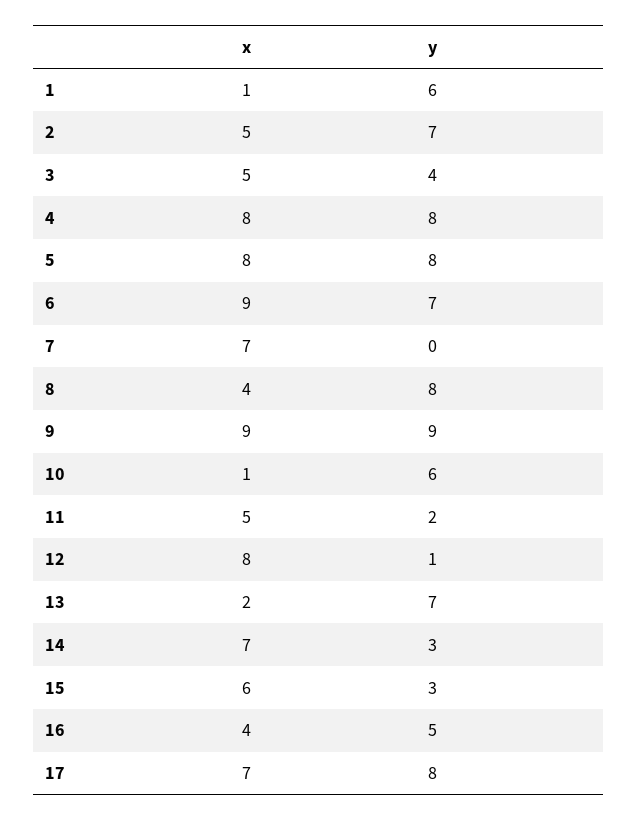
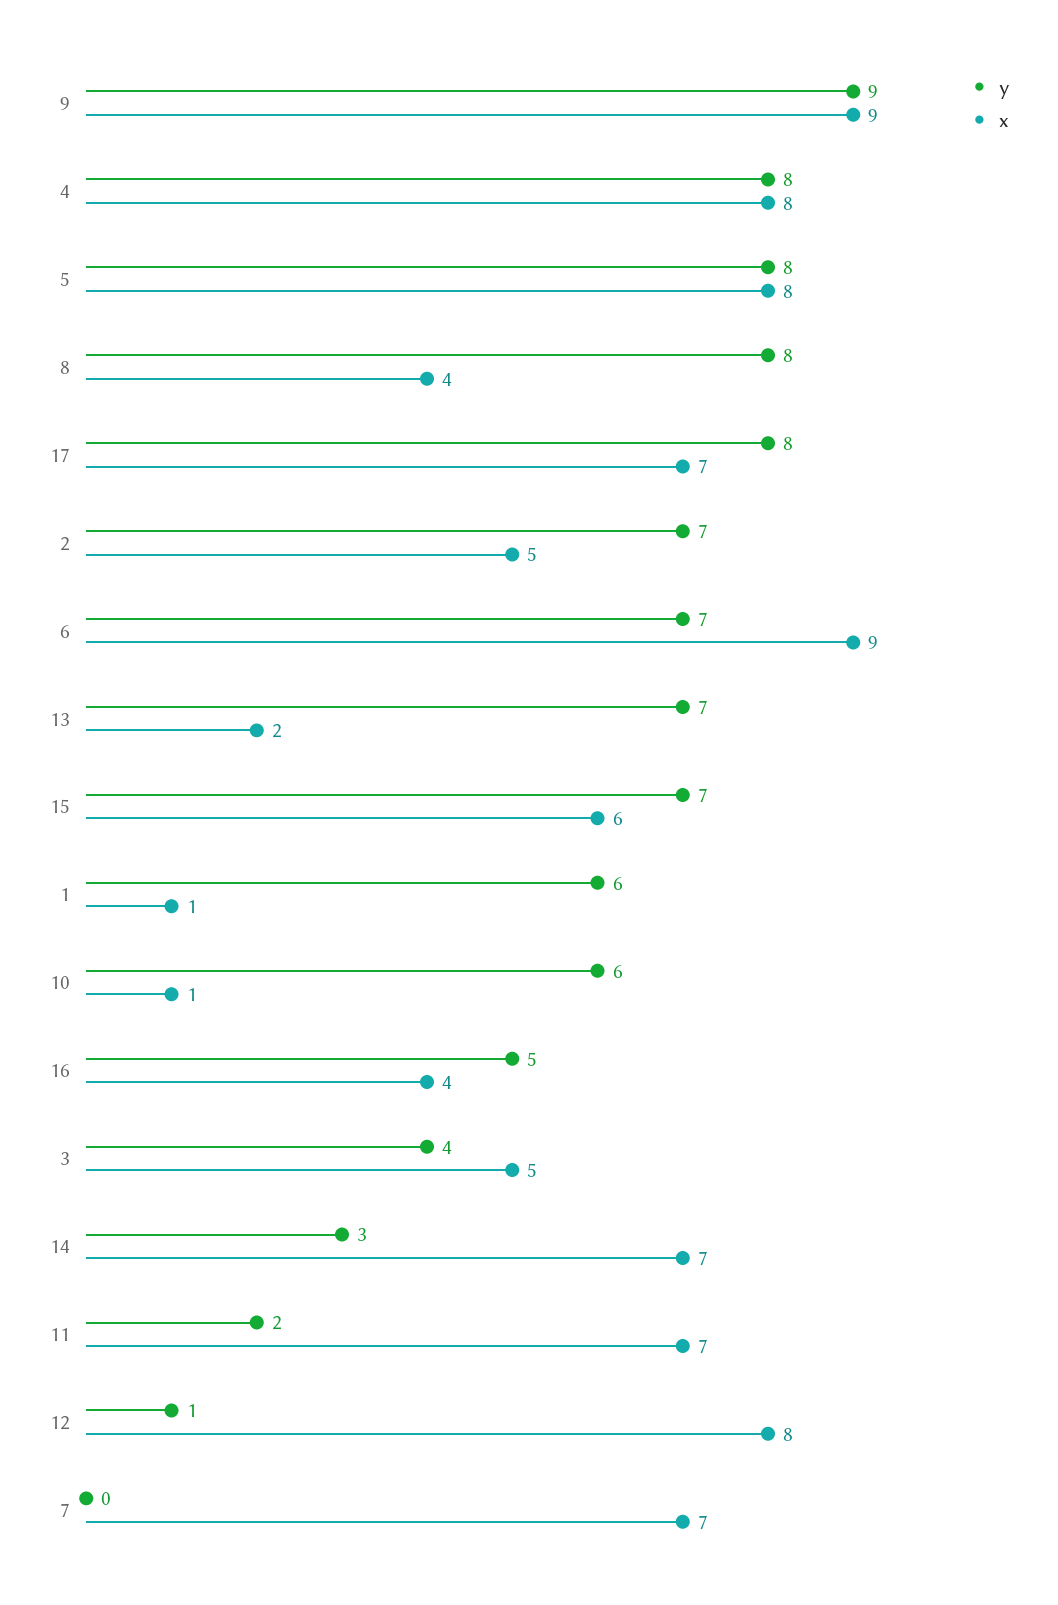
  {
    "x": {
      "1": 1,
      "2": 5,
      "3": 5,
      "4": 8,
      "5": 8,
      "6": 9,
      "7": 7,
      "8": 4,
      "9": 9,
      "10": 1,
-     "11": 5,
+     "11": 7,
      "12": 8,
      "13": 2,
      "14": 7,
      "15": 6,
      "16": 4,
      "17": 7
    },
    "y": {
      "1": 6,
      "2": 7,
      "3": 4,
      "4": 8,
      "5": 8,
      "6": 7,
      "7": 0,
      "8": 8,
      "9": 9,
      "10": 6,
      "11": 2,
      "12": 1,
      "13": 7,
      "14": 3,
-     "15": 3,
+     "15": 7,
      "16": 5,
      "17": 8
    }
  }

